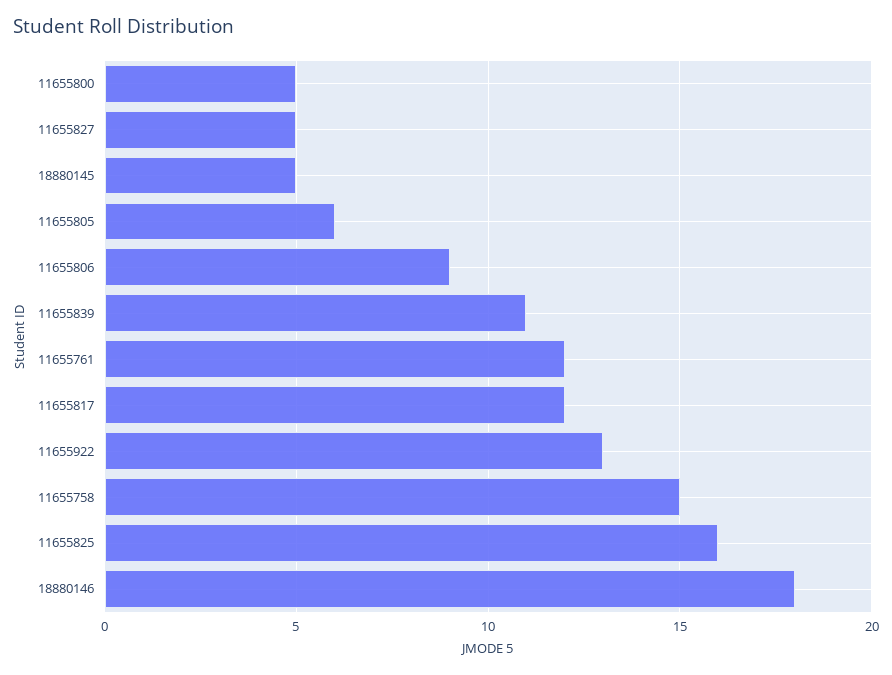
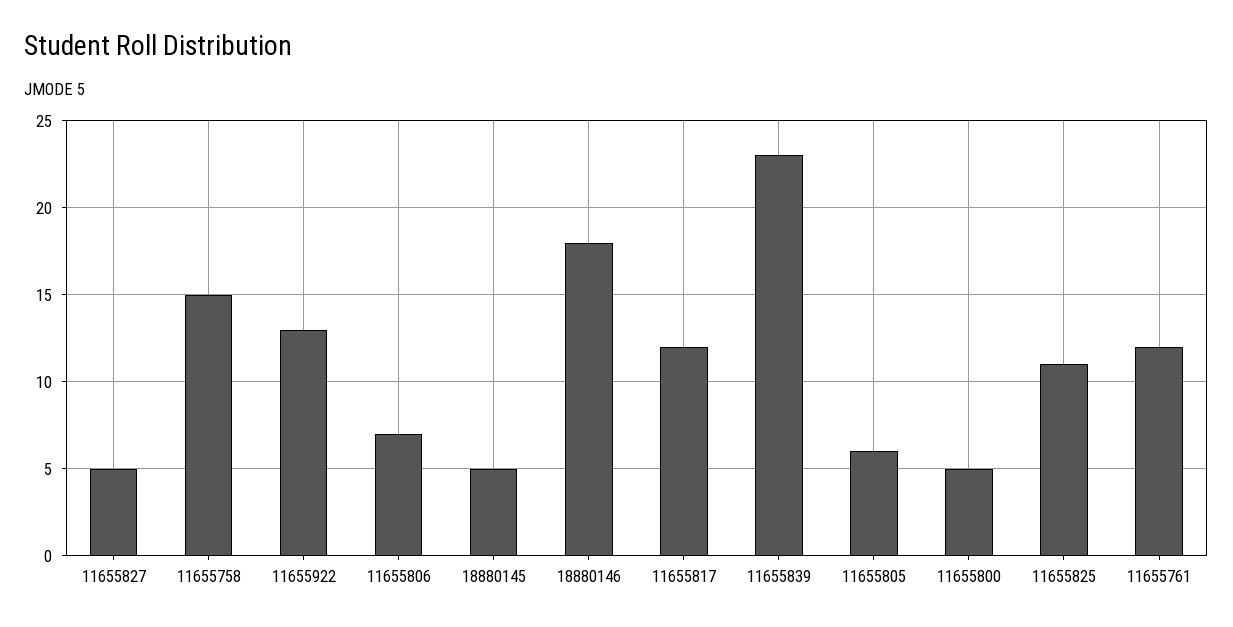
  {
    "11655800": 5,
    "11655827": 5,
    "18880145": 5,
    "11655805": 6,
-   "11655806": 9,
+   "11655806": 7,
-   "11655839": 11,
+   "11655839": 23,
    "11655761": 12,
    "11655817": 12,
    "11655922": 13,
    "11655758": 15,
-   "11655825": 16,
+   "11655825": 11,
    "18880146": 18
  }

